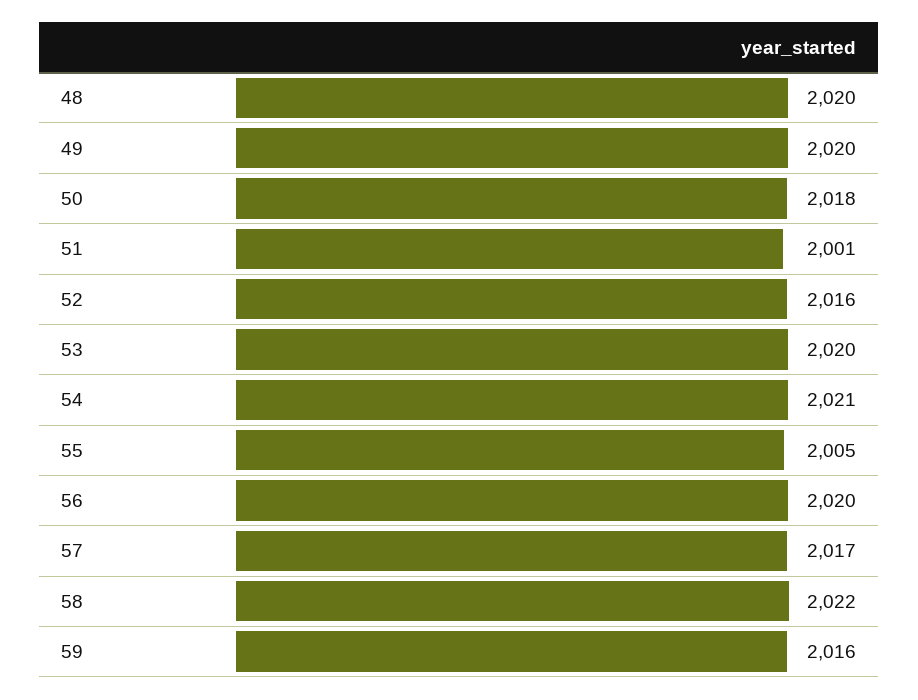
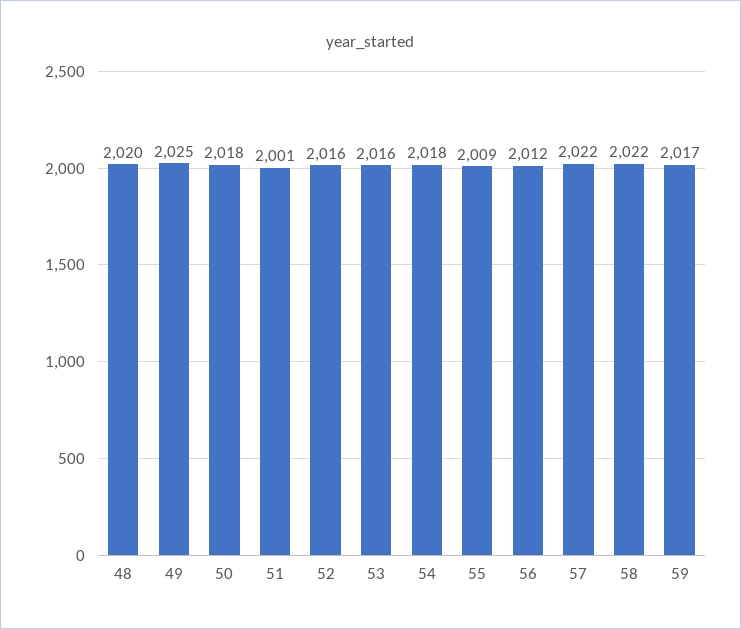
  {
    "48": 2020,
-   "49": 2020,
+   "49": 2025,
    "50": 2018,
    "51": 2001,
    "52": 2016,
-   "53": 2020,
+   "53": 2016,
-   "54": 2021,
+   "54": 2018,
-   "55": 2005,
+   "55": 2009,
-   "56": 2020,
+   "56": 2012,
-   "57": 2017,
+   "57": 2022,
    "58": 2022,
-   "59": 2016
+   "59": 2017
  }

